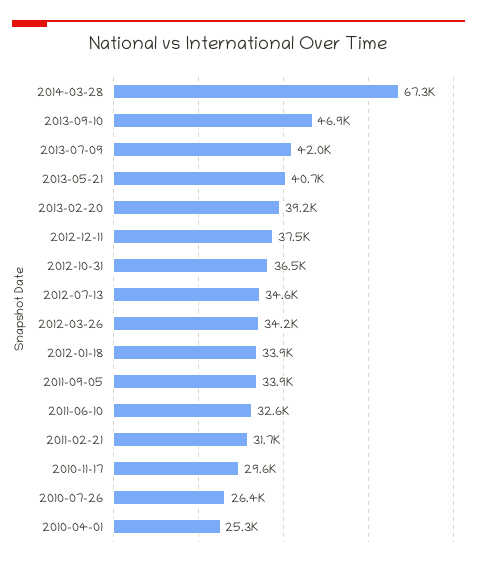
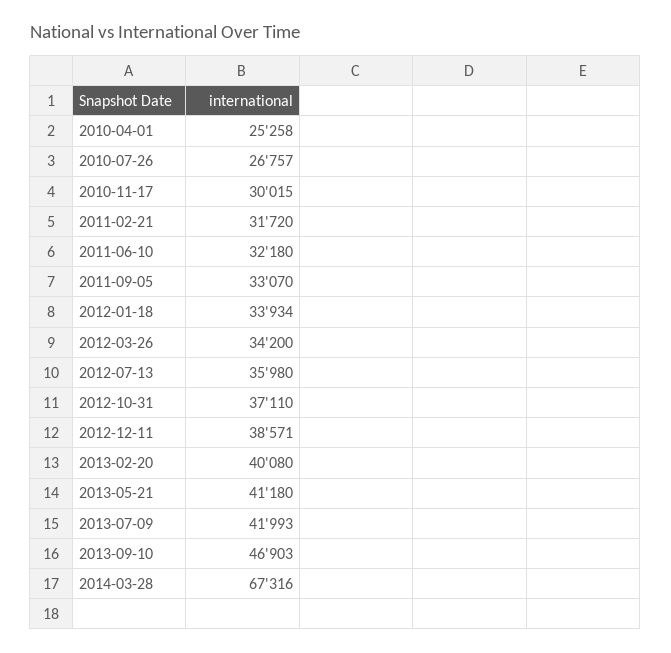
  {
    "2014-03-28": 67316,
    "2013-09-10": 46903,
    "2013-07-09": 41993,
-   "2013-05-21": 40700,
+   "2013-05-21": 41180,
-   "2013-02-20": 39200,
+   "2013-02-20": 40080,
-   "2012-12-11": 37500,
+   "2012-12-11": 38571,
-   "2012-10-31": 36500,
+   "2012-10-31": 37110,
-   "2012-07-13": 34600,
+   "2012-07-13": 35980,
    "2012-03-26": 34200,
    "2012-01-18": 33934,
-   "2011-09-05": 33900,
+   "2011-09-05": 33070,
-   "2011-06-10": 32600,
+   "2011-06-10": 32180,
    "2011-02-21": 31720,
-   "2010-11-17": 29600,
+   "2010-11-17": 30015,
-   "2010-07-26": 26400,
+   "2010-07-26": 26757,
    "2010-04-01": 25258
  }

